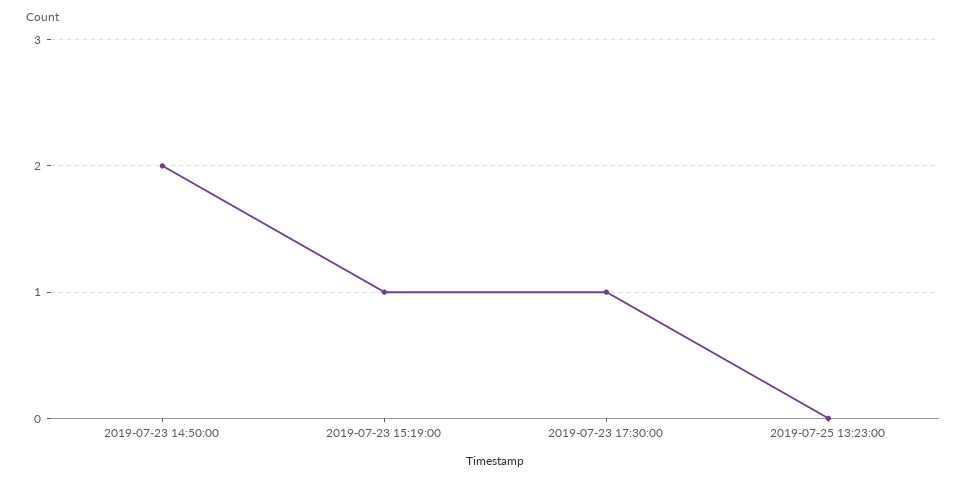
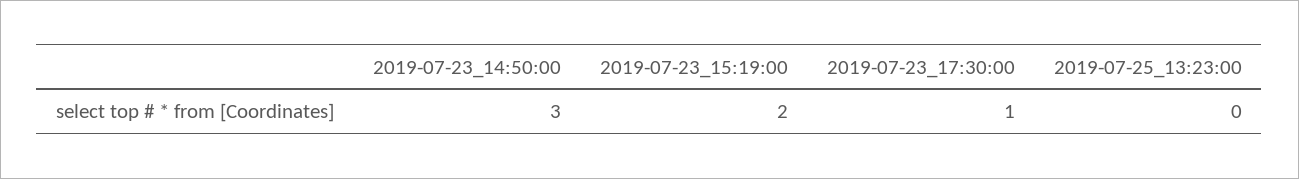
  {
-   "2019-07-23 14:50:00": 2,
+   "2019-07-23 14:50:00": 3,
-   "2019-07-23 15:19:00": 1,
+   "2019-07-23 15:19:00": 2,
    "2019-07-23 17:30:00": 1,
    "2019-07-25 13:23:00": 0
  }

